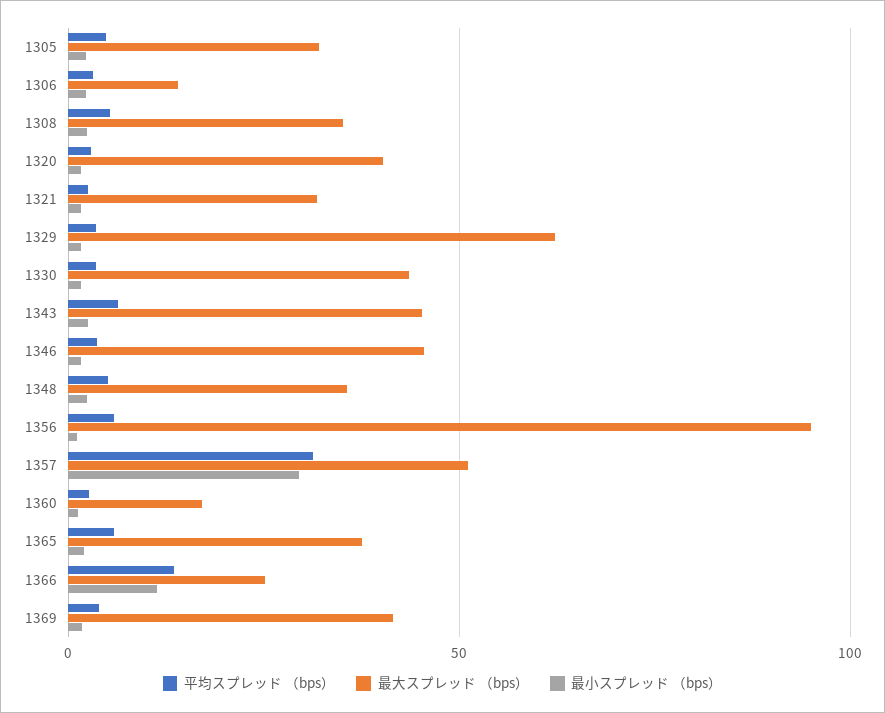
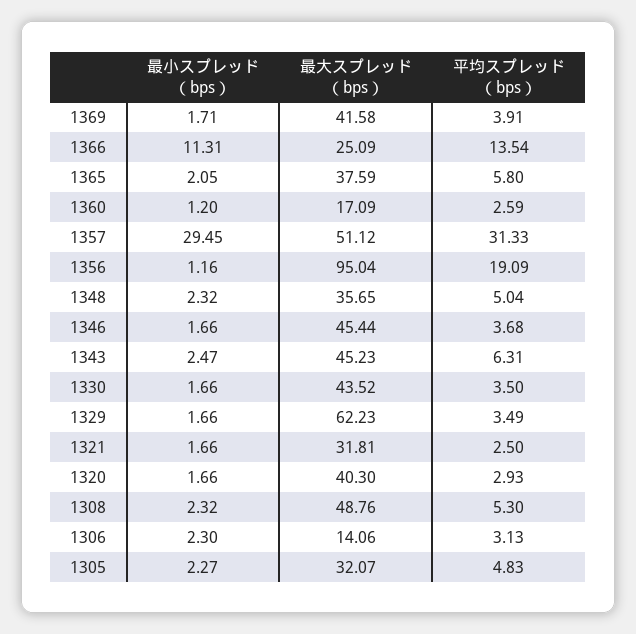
  {
    "平均スプレッド （bps）": {
      "1305": 4.83,
      "1306": 3.13,
      "1308": 5.3,
      "1320": 2.93,
      "1321": 2.5,
      "1329": 3.49,
      "1330": 3.5,
      "1343": 6.31,
      "1346": 3.68,
      "1348": 5.04,
-     "1356": 5,
+     "1356": 19.09,
      "1357": 31.33,
      "1360": 2.59,
      "1365": 5.8,
      "1366": 13.54,
      "1369": 3.91
    },
    "最大スプレッド （bps）": {
      "1305": 32.07,
      "1306": 14.06,
-     "1308": 35,
+     "1308": 48.76,
      "1320": 40.3,
      "1321": 31.81,
      "1329": 62.23,
      "1330": 43.52,
      "1343": 45.23,
      "1346": 45.44,
      "1348": 35.65,
      "1356": 95.04,
      "1357": 51.12,
      "1360": 17.09,
      "1365": 37.59,
      "1366": 25.09,
      "1369": 41.58
    },
    "最小スプレッド （bps）": {
      "1305": 2.27,
      "1306": 2.3,
      "1308": 2.32,
      "1320": 1.66,
      "1321": 1.66,
      "1329": 1.66,
      "1330": 1.66,
      "1343": 2.47,
      "1346": 1.66,
      "1348": 2.32,
      "1356": 1.16,
      "1357": 29.45,
      "1360": 1.2,
      "1365": 2.05,
      "1366": 11.31,
      "1369": 1.71
    }
  }

